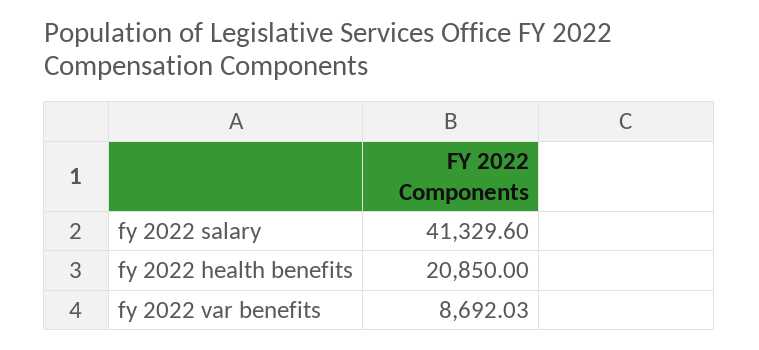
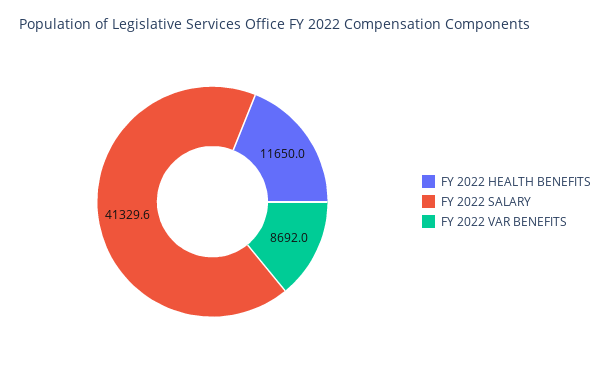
  {
    "fy 2022 salary": 41329.6,
-   "fy 2022 health benefits": 20850,
+   "fy 2022 health benefits": 11650,
    "fy 2022 var benefits": 8692.03
  }

